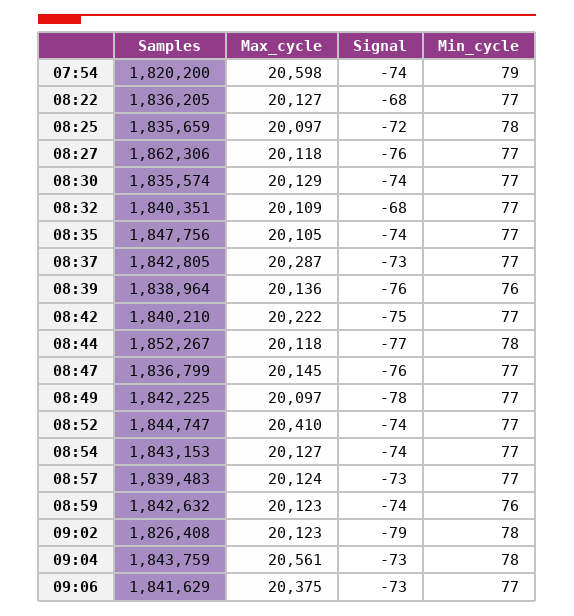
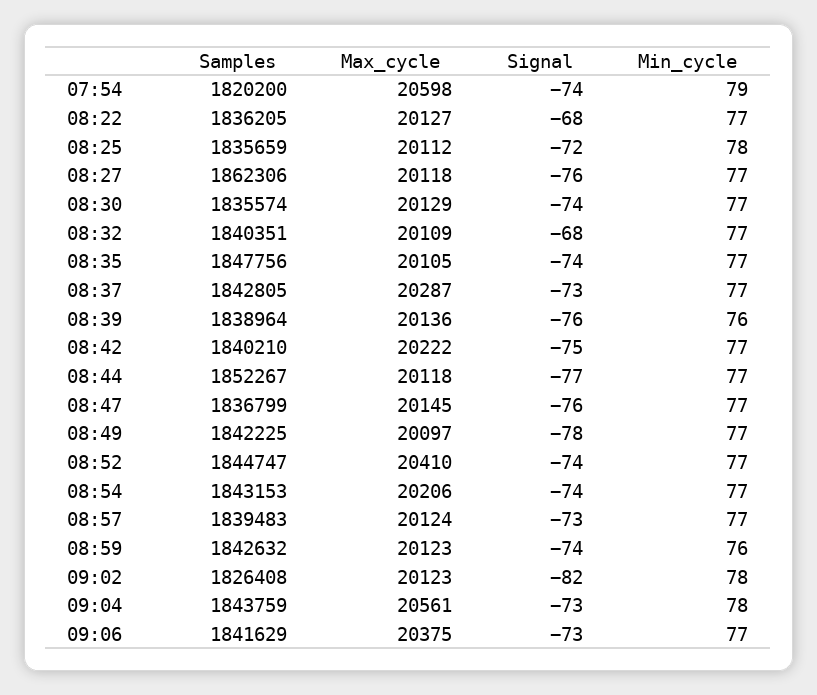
  {
    "Samples": {
      "07:54": 1820200,
      "08:22": 1836205,
      "08:25": 1835659,
      "08:27": 1862306,
      "08:30": 1835574,
      "08:32": 1840351,
      "08:35": 1847756,
      "08:37": 1842805,
      "08:39": 1838964,
      "08:42": 1840210,
      "08:44": 1852267,
      "08:47": 1836799,
      "08:49": 1842225,
      "08:52": 1844747,
      "08:54": 1843153,
      "08:57": 1839483,
      "08:59": 1842632,
      "09:02": 1826408,
      "09:04": 1843759,
      "09:06": 1841629
    },
    "Max_cycle": {
      "07:54": 20598,
      "08:22": 20127,
-     "08:25": 20097,
+     "08:25": 20112,
      "08:27": 20118,
      "08:30": 20129,
      "08:32": 20109,
      "08:35": 20105,
      "08:37": 20287,
      "08:39": 20136,
      "08:42": 20222,
      "08:44": 20118,
      "08:47": 20145,
      "08:49": 20097,
      "08:52": 20410,
-     "08:54": 20127,
+     "08:54": 20206,
      "08:57": 20124,
      "08:59": 20123,
      "09:02": 20123,
      "09:04": 20561,
      "09:06": 20375
    },
    "Signal": {
      "07:54": -74,
      "08:22": -68,
      "08:25": -72,
      "08:27": -76,
      "08:30": -74,
      "08:32": -68,
      "08:35": -74,
      "08:37": -73,
      "08:39": -76,
      "08:42": -75,
      "08:44": -77,
      "08:47": -76,
      "08:49": -78,
      "08:52": -74,
      "08:54": -74,
      "08:57": -73,
      "08:59": -74,
-     "09:02": -79,
+     "09:02": -82,
      "09:04": -73,
      "09:06": -73
    },
    "Min_cycle": {
      "07:54": 79,
      "08:22": 77,
      "08:25": 78,
      "08:27": 77,
      "08:30": 77,
      "08:32": 77,
      "08:35": 77,
      "08:37": 77,
      "08:39": 76,
      "08:42": 77,
-     "08:44": 78,
+     "08:44": 77,
      "08:47": 77,
      "08:49": 77,
      "08:52": 77,
      "08:54": 77,
      "08:57": 77,
      "08:59": 76,
      "09:02": 78,
      "09:04": 78,
      "09:06": 77
    }
  }

